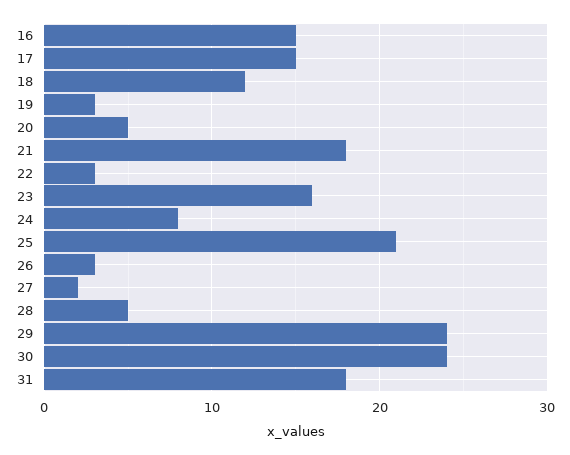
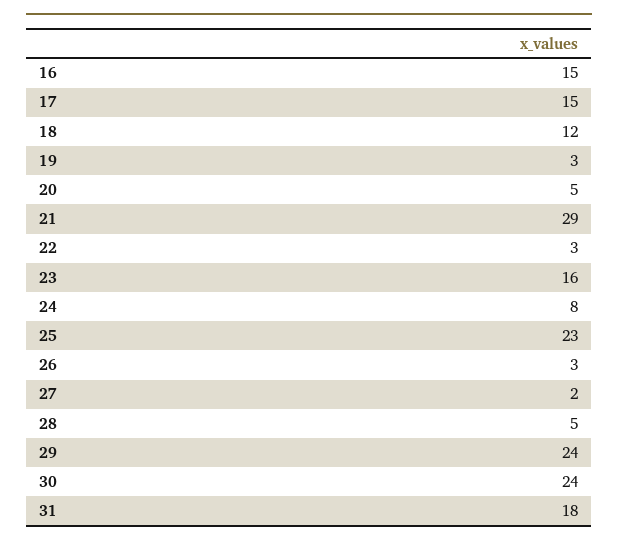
  {
    "16": 15,
    "17": 15,
    "18": 12,
    "19": 3,
    "20": 5,
-   "21": 18,
+   "21": 29,
    "22": 3,
    "23": 16,
    "24": 8,
-   "25": 21,
+   "25": 23,
    "26": 3,
    "27": 2,
    "28": 5,
    "29": 24,
    "30": 24,
    "31": 18
  }

